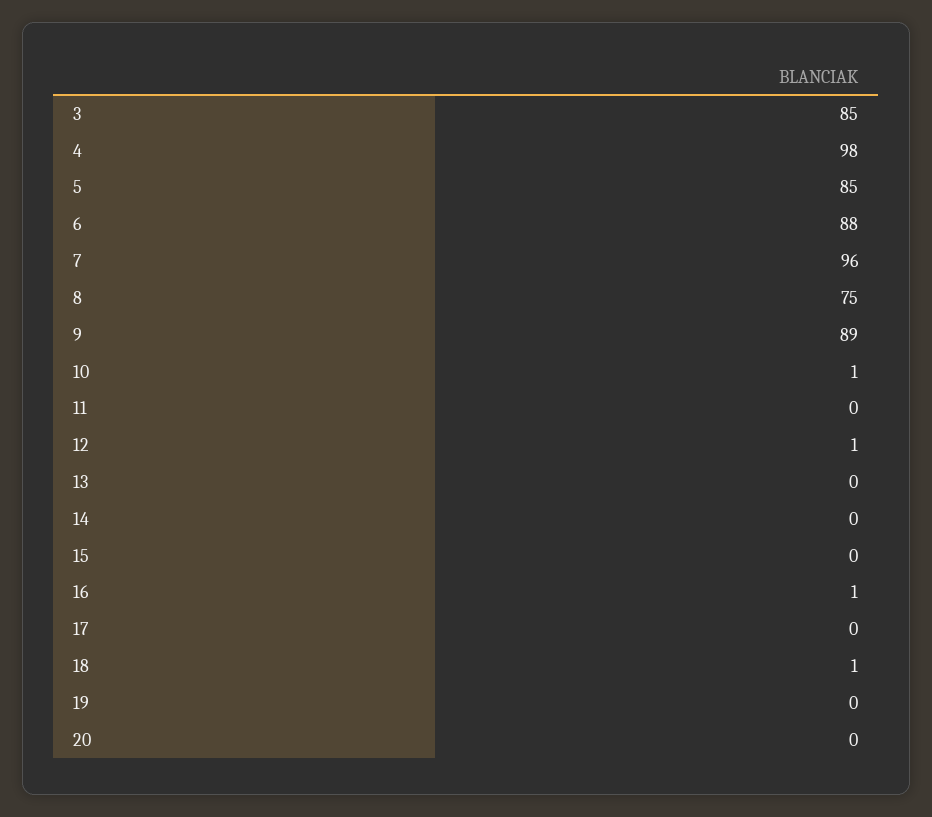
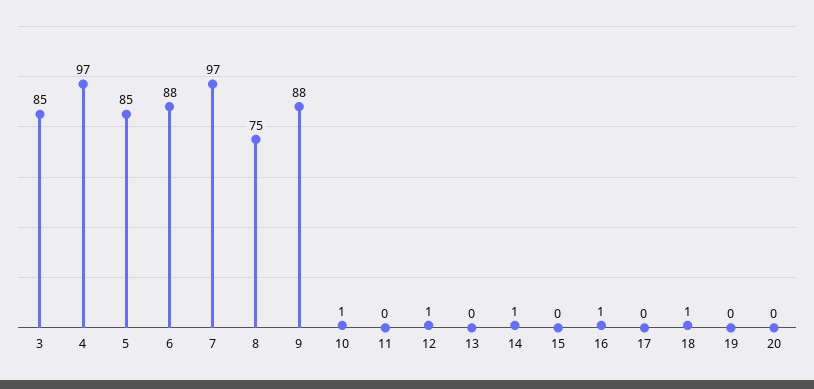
  {
    "3": 85,
-   "4": 98,
+   "4": 97,
    "5": 85,
    "6": 88,
-   "7": 96,
+   "7": 97,
    "8": 75,
-   "9": 89,
+   "9": 88,
    "10": 1,
    "11": 0,
    "12": 1,
    "13": 0,
-   "14": 0,
+   "14": 1,
    "15": 0,
    "16": 1,
    "17": 0,
    "18": 1,
    "19": 0,
    "20": 0
  }

